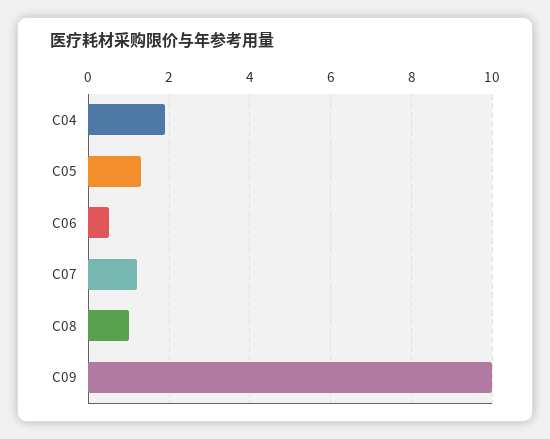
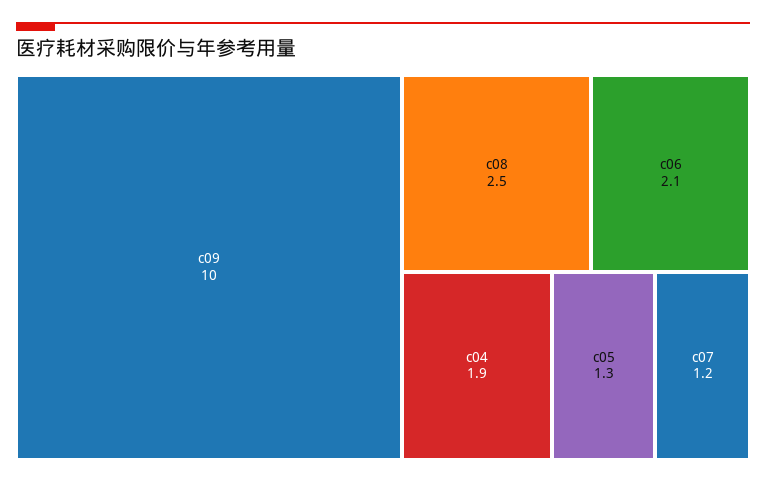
  {
    "C04": 1.9,
    "C05": 1.3,
-   "C06": 0.5,
+   "C06": 2.1,
    "C07": 1.2,
-   "C08": 1,
+   "C08": 2.5,
    "C09": 10
  }

